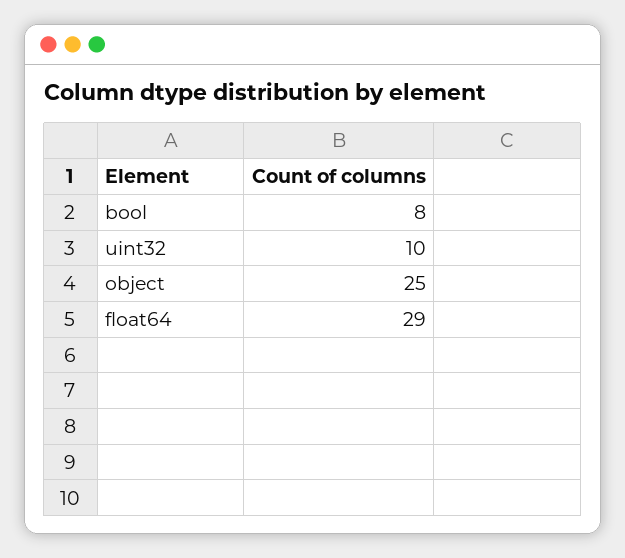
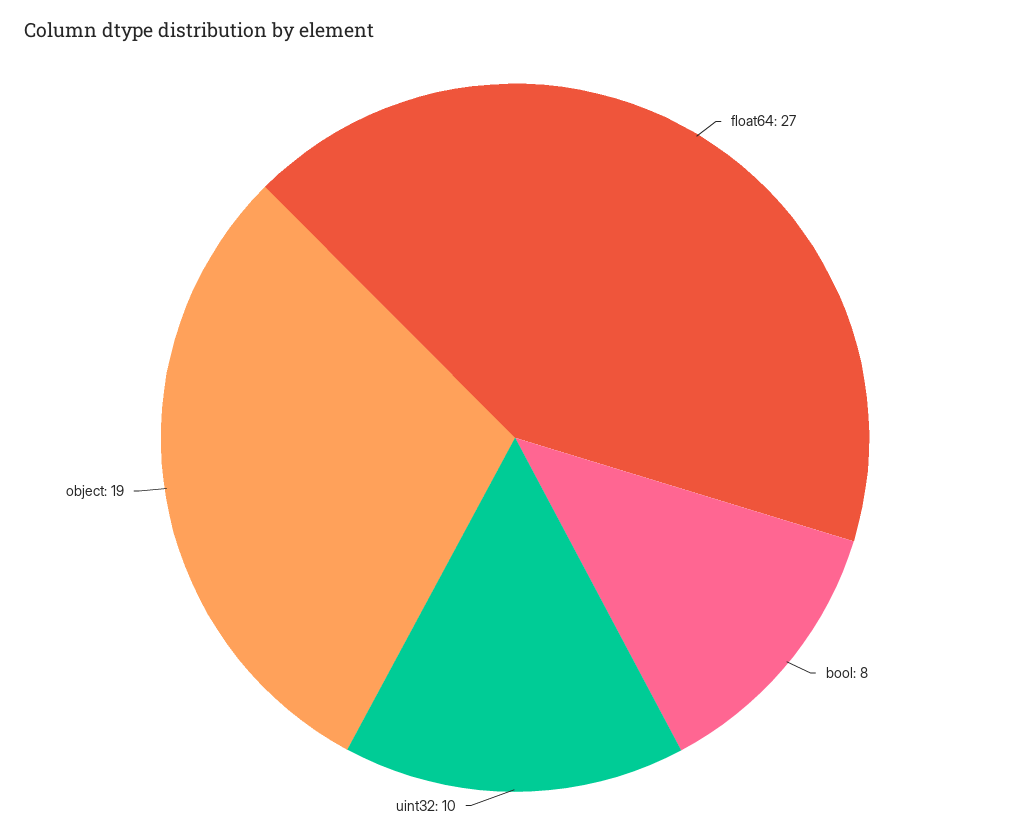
  {
    "bool": 8,
    "uint32": 10,
-   "object": 25,
+   "object": 19,
-   "float64": 29
+   "float64": 27
  }

